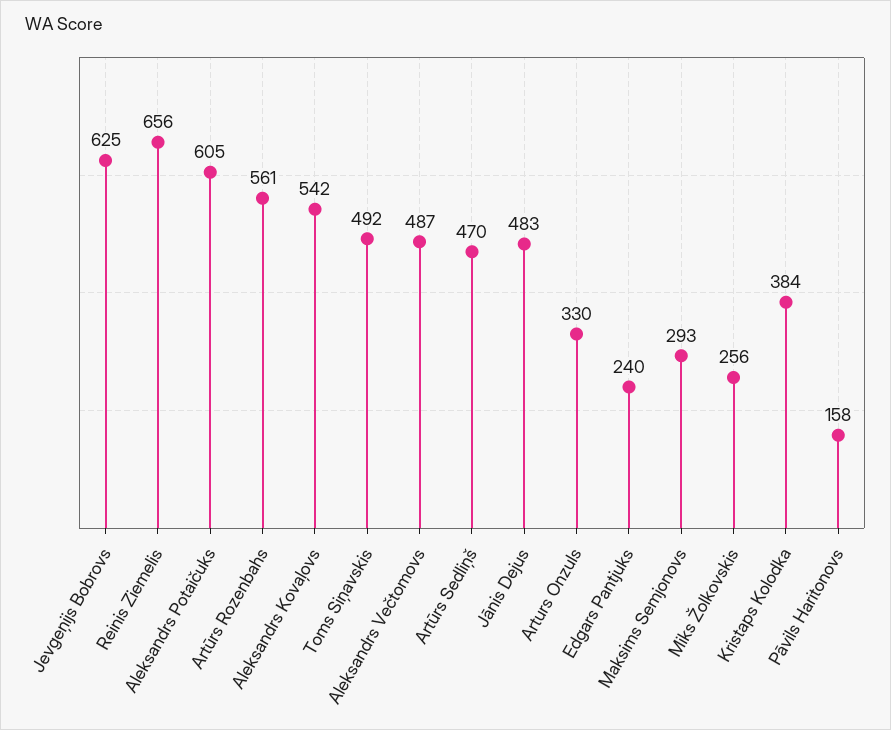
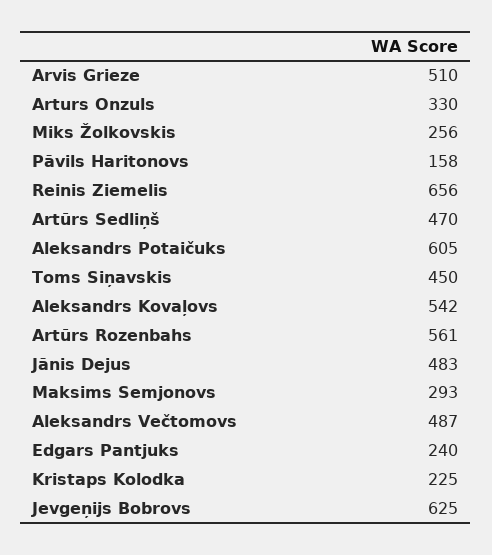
  {
    "Jevgeņijs Bobrovs": 625,
    "Reinis Ziemelis": 656,
    "Aleksandrs Potaičuks": 605,
    "Artūrs Rozenbahs": 561,
    "Aleksandrs Kovaļovs": 542,
-   "Toms Siņavskis": 492,
+   "Toms Siņavskis": 450,
    "Aleksandrs Večtomovs": 487,
    "Artūrs Sedliņš": 470,
    "Jānis Dejus": 483,
    "Arturs Onzuls": 330,
    "Edgars Pantjuks": 240,
    "Maksims Semjonovs": 293,
    "Miks Žolkovskis": 256,
-   "Kristaps Kolodka": 384,
+   "Kristaps Kolodka": 225,
-   "Pāvils Haritonovs": 158
+   "Pāvils Haritonovs": 158,
+   "Arvis Grieze": 510
  }

